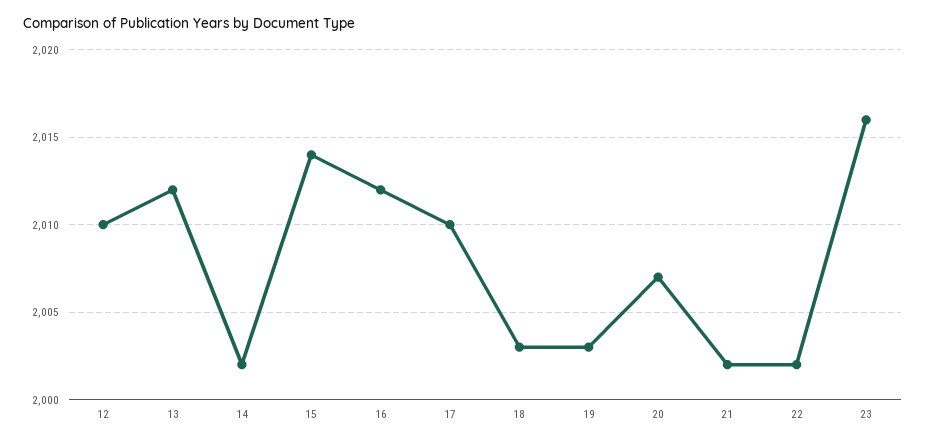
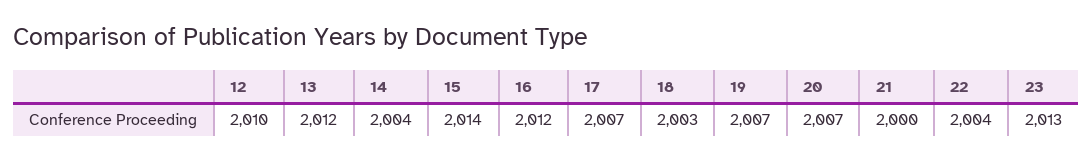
  {
    "12": 2010,
    "13": 2012,
-   "14": 2002,
+   "14": 2004,
    "15": 2014,
    "16": 2012,
-   "17": 2010,
+   "17": 2007,
    "18": 2003,
-   "19": 2003,
+   "19": 2007,
    "20": 2007,
-   "21": 2002,
+   "21": 2000,
-   "22": 2002,
+   "22": 2004,
-   "23": 2016
+   "23": 2013
  }

